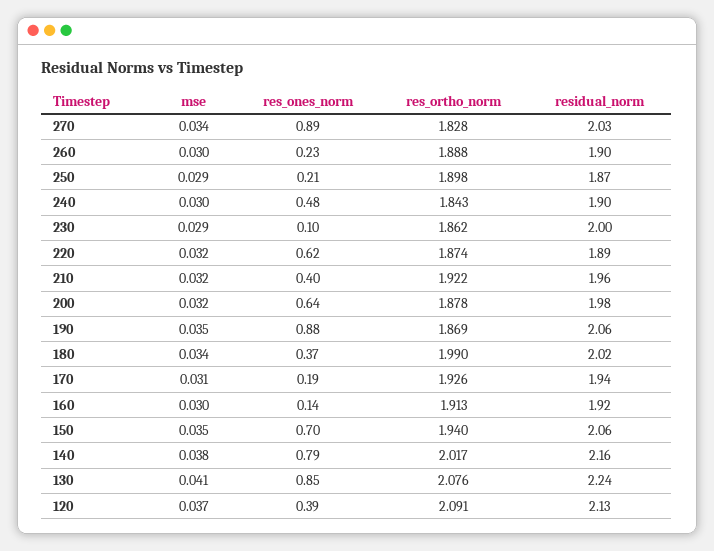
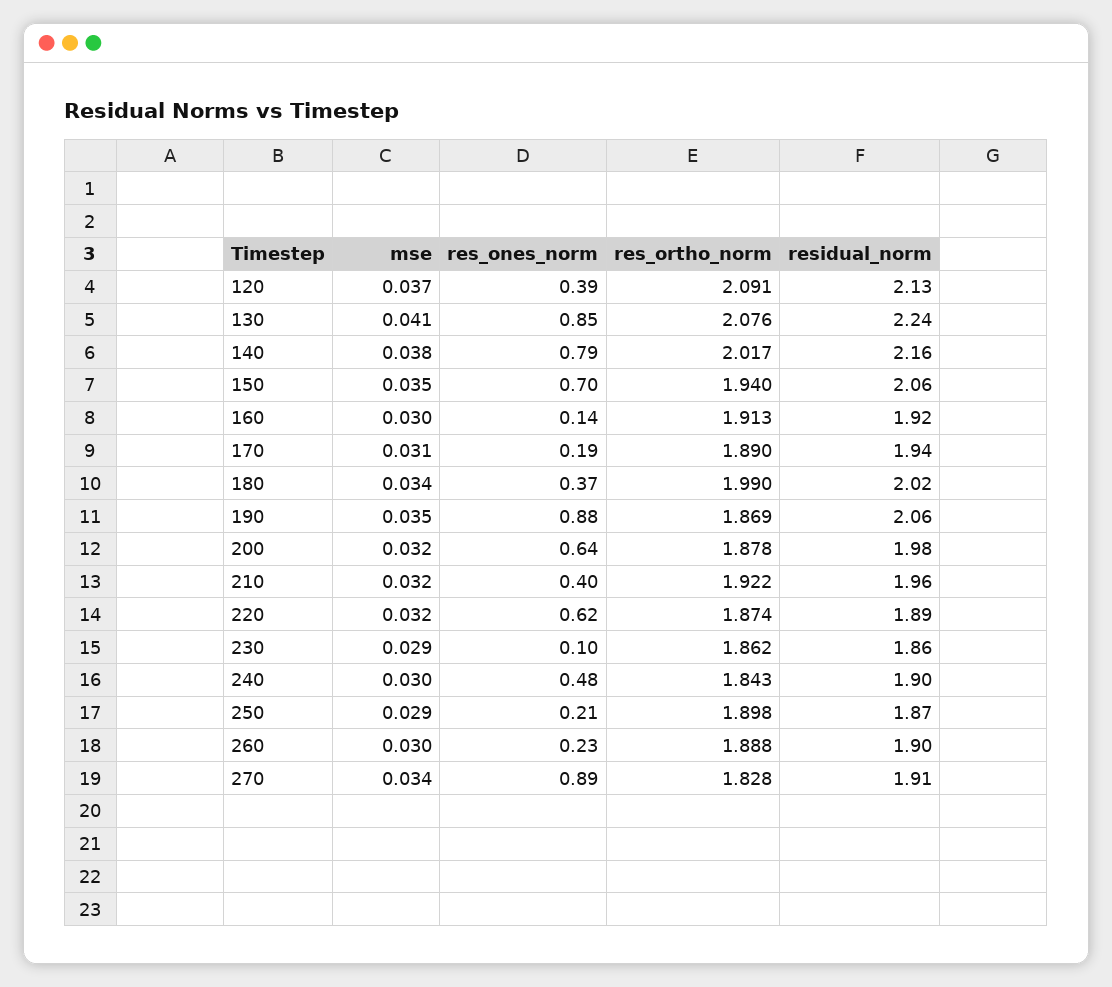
  {
    "mse": {
      "270": 0.034,
      "260": 0.03,
      "250": 0.029,
      "240": 0.03,
      "230": 0.029,
      "220": 0.032,
      "210": 0.032,
      "200": 0.032,
      "190": 0.035,
      "180": 0.034,
      "170": 0.031,
      "160": 0.03,
      "150": 0.035,
      "140": 0.038,
      "130": 0.041,
      "120": 0.037
    },
    "res_ones_norm": {
      "270": 0.89,
      "260": 0.23,
      "250": 0.21,
      "240": 0.48,
      "230": 0.1,
      "220": 0.62,
      "210": 0.4,
      "200": 0.64,
      "190": 0.88,
      "180": 0.37,
      "170": 0.19,
      "160": 0.14,
      "150": 0.7,
      "140": 0.79,
      "130": 0.85,
      "120": 0.39
    },
    "res_ortho_norm": {
      "270": 1.828,
      "260": 1.888,
      "250": 1.898,
      "240": 1.843,
      "230": 1.862,
      "220": 1.874,
      "210": 1.922,
      "200": 1.878,
      "190": 1.869,
      "180": 1.99,
-     "170": 1.926,
+     "170": 1.89,
      "160": 1.913,
      "150": 1.94,
      "140": 2.017,
      "130": 2.076,
      "120": 2.091
    },
    "residual_norm": {
-     "270": 2.03,
+     "270": 1.91,
      "260": 1.9,
      "250": 1.87,
      "240": 1.9,
-     "230": 2,
+     "230": 1.86,
      "220": 1.89,
      "210": 1.96,
      "200": 1.98,
      "190": 2.06,
      "180": 2.02,
      "170": 1.94,
      "160": 1.92,
      "150": 2.06,
      "140": 2.16,
      "130": 2.24,
      "120": 2.13
    }
  }

